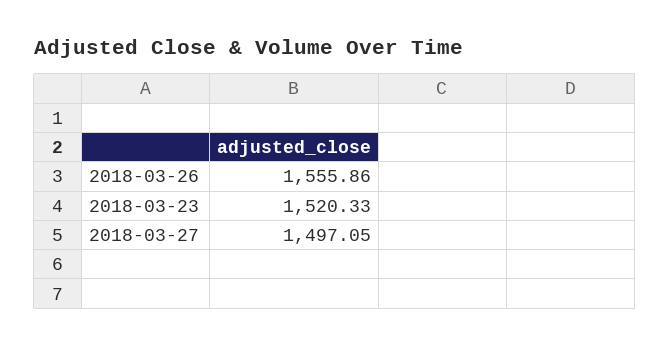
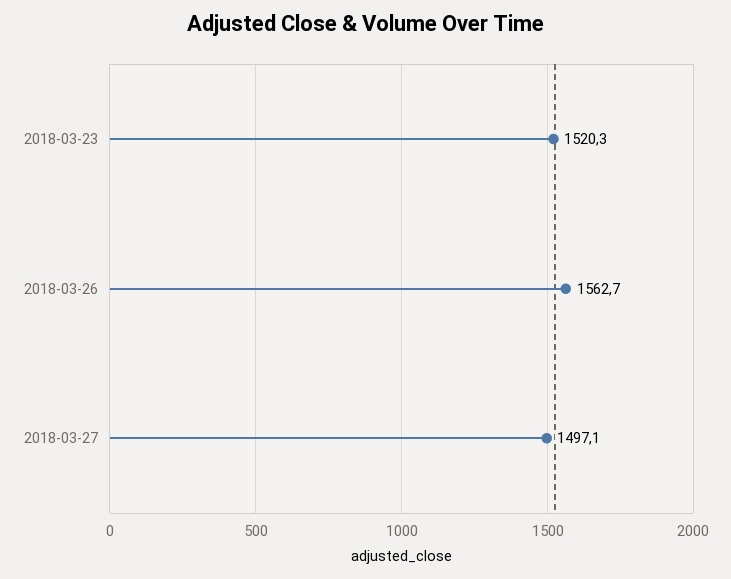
  {
-   "2018-03-26": 1555.86,
+   "2018-03-26": 1562.7,
    "2018-03-23": 1520.33,
    "2018-03-27": 1497.05
  }

